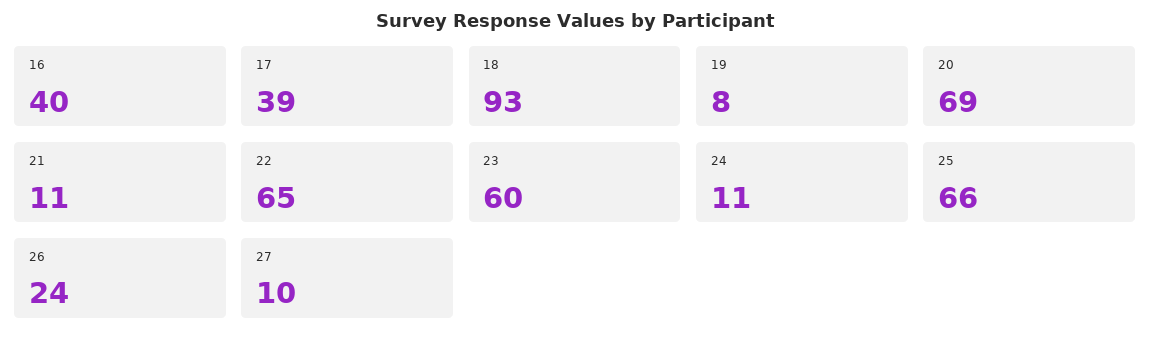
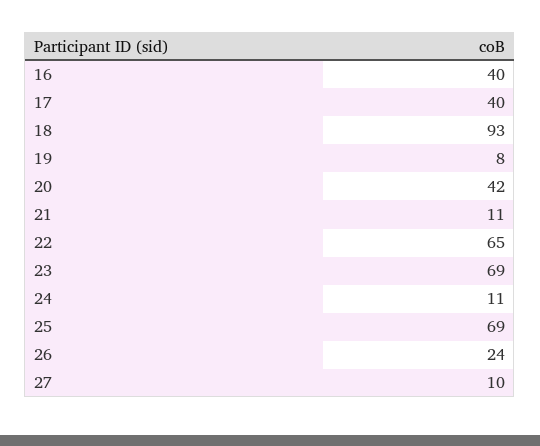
  {
    "16": 40,
-   "17": 39,
+   "17": 40,
    "18": 93,
    "19": 8,
-   "20": 69,
+   "20": 42,
    "21": 11,
    "22": 65,
-   "23": 60,
+   "23": 69,
    "24": 11,
-   "25": 66,
+   "25": 69,
    "26": 24,
    "27": 10
  }

